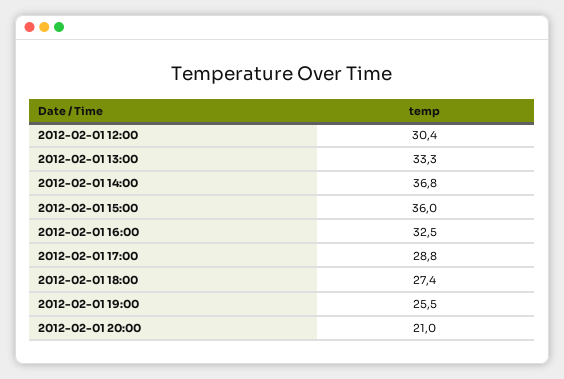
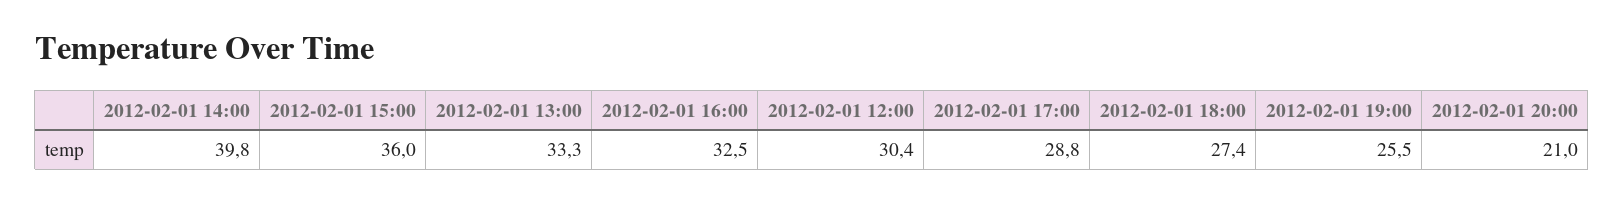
  {
    "2012-02-01 12:00": 30.4,
    "2012-02-01 13:00": 33.3,
-   "2012-02-01 14:00": 36.8,
+   "2012-02-01 14:00": 39.8,
    "2012-02-01 15:00": 36,
    "2012-02-01 16:00": 32.5,
    "2012-02-01 17:00": 28.8,
    "2012-02-01 18:00": 27.4,
    "2012-02-01 19:00": 25.5,
    "2012-02-01 20:00": 21
  }

